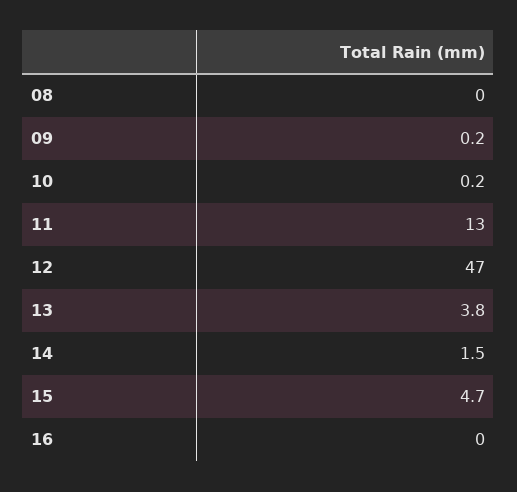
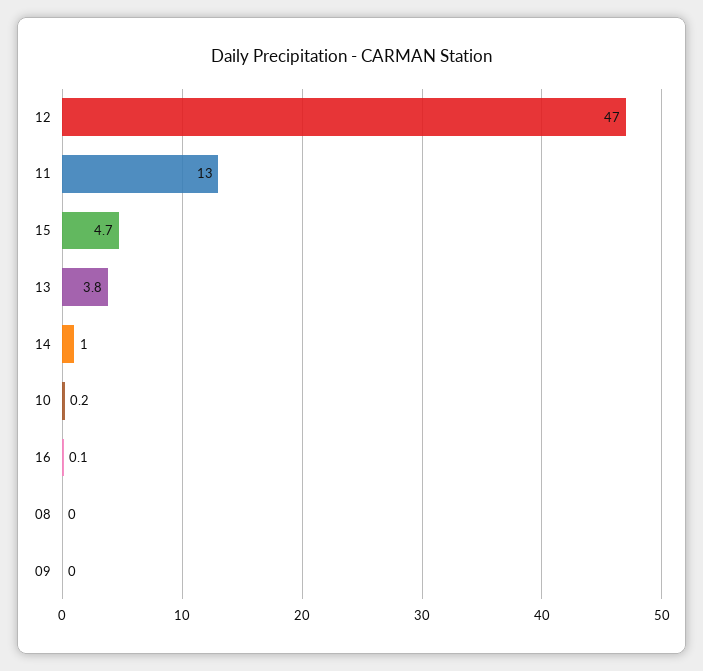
  {
    "08": 0,
-   "09": 0.2,
+   "09": 0,
    "10": 0.2,
    "11": 13,
    "12": 47,
    "13": 3.8,
-   "14": 1.5,
+   "14": 1,
    "15": 4.7,
-   "16": 0
+   "16": 0.1
  }

